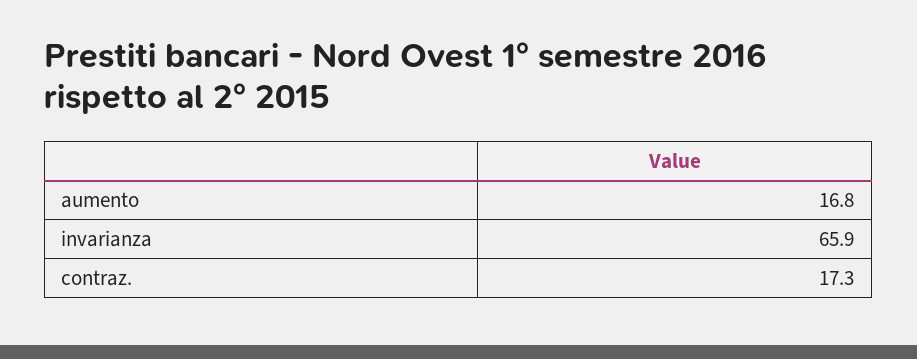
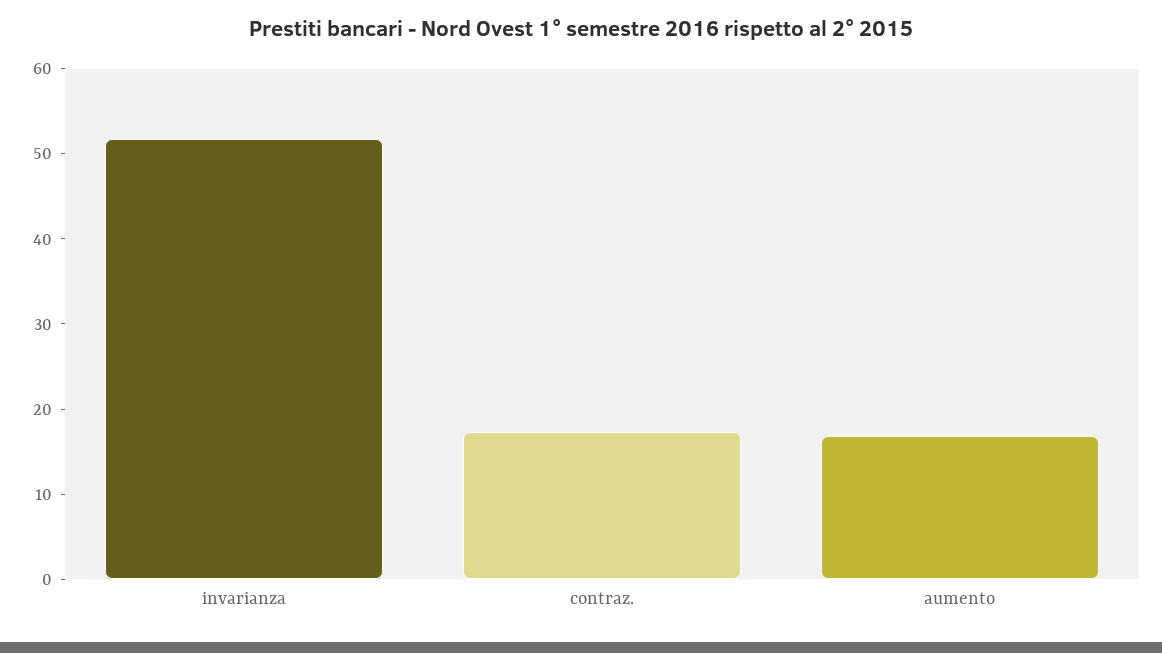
  {
    "aumento": 16.8,
-   "invarianza": 65.9,
+   "invarianza": 52,
    "contraz.": 17.3
  }

